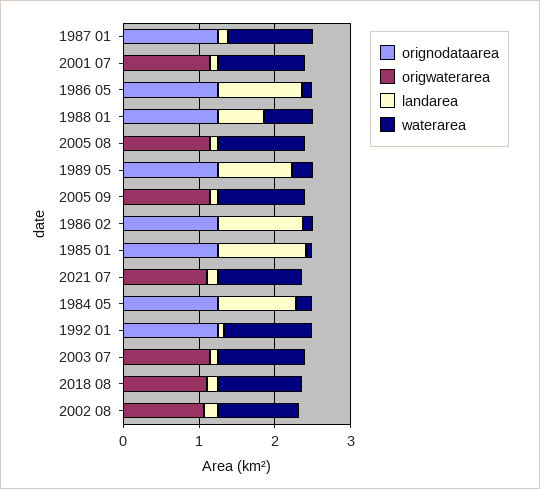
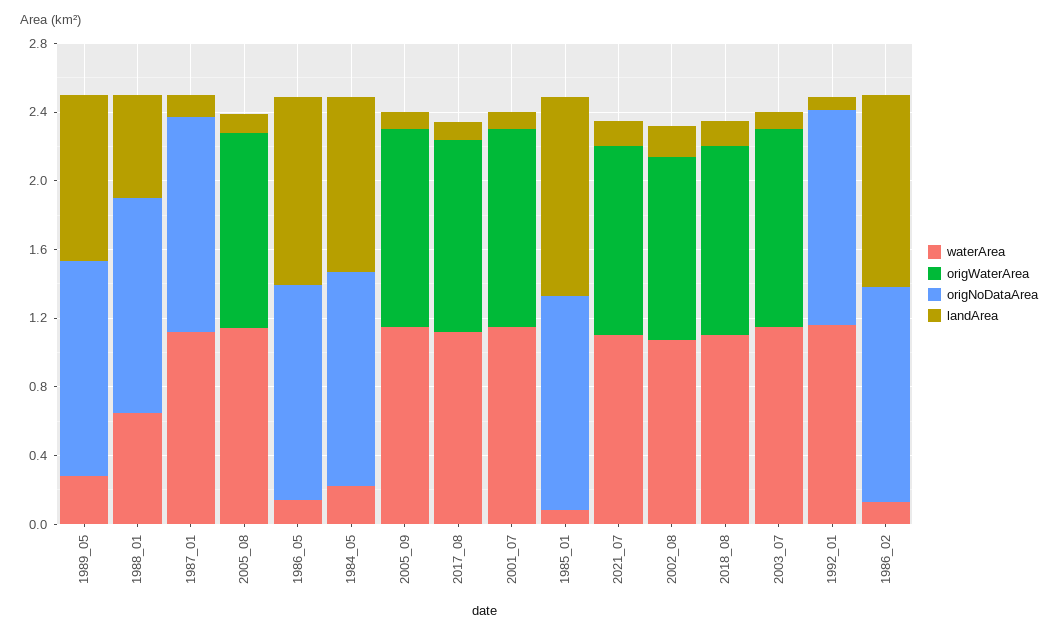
  {
    "orignodataarea": {
      "1987 01": 1.3,
      "2001 07": 0,
      "1986 05": 1.3,
      "1988 01": 1.3,
      "2005 08": 0,
      "1989 05": 1.3,
      "2005 09": 0,
      "1986 02": 1.3,
      "1985 01": 1.3,
      "2021 07": 0,
      "1984 05": 1.3,
      "1992 01": 1.3,
      "2003 07": 0,
      "2018 08": 0,
-     "2002 08": 0
+     "2002 08": 0,
+     "2017_08": 0
    },
    "origwaterarea": {
      "1987 01": 0,
      "2001 07": 1.2,
      "1986 05": 0,
      "1988 01": 0,
      "2005 08": 1.1,
      "1989 05": 0,
      "2005 09": 1.2,
      "1986 02": 0,
      "1985 01": 0,
      "2021 07": 1.1,
      "1984 05": 0,
      "1992 01": 0,
      "2003 07": 1.2,
      "2018 08": 1.1,
-     "2002 08": 1.1
+     "2002 08": 1.1,
+     "2017_08": 1.1
    },
    "landarea": {
      "1987 01": 0.1,
      "2001 07": 0.1,
      "1986 05": 1.1,
      "1988 01": 0.6,
      "2005 08": 0.1,
      "1989 05": 1,
      "2005 09": 0.1,
      "1986 02": 1.1,
      "1985 01": 1.2,
      "2021 07": 0.2,
      "1984 05": 1,
      "1992 01": 0.1,
      "2003 07": 0.1,
      "2018 08": 0.2,
-     "2002 08": 0.2
+     "2002 08": 0.2,
+     "2017_08": 0.1
    },
    "waterarea": {
      "1987 01": 1.1,
      "2001 07": 1.2,
      "1986 05": 0.1,
      "1988 01": 0.7,
      "2005 08": 1.1,
      "1989 05": 0.3,
      "2005 09": 1.2,
      "1986 02": 0.1,
      "1985 01": 0.1,
      "2021 07": 1.1,
      "1984 05": 0.2,
      "1992 01": 1.2,
      "2003 07": 1.2,
      "2018 08": 1.1,
-     "2002 08": 1.1
+     "2002 08": 1.1,
+     "2017_08": 1.1
    }
  }

